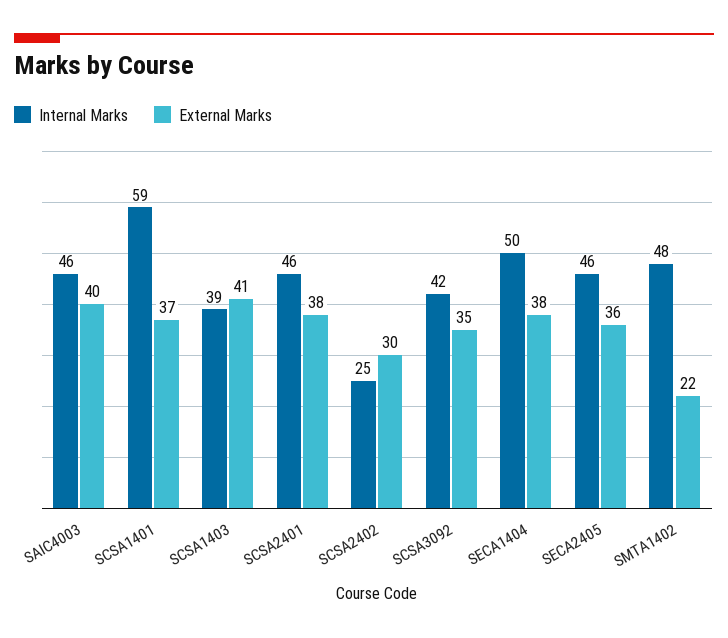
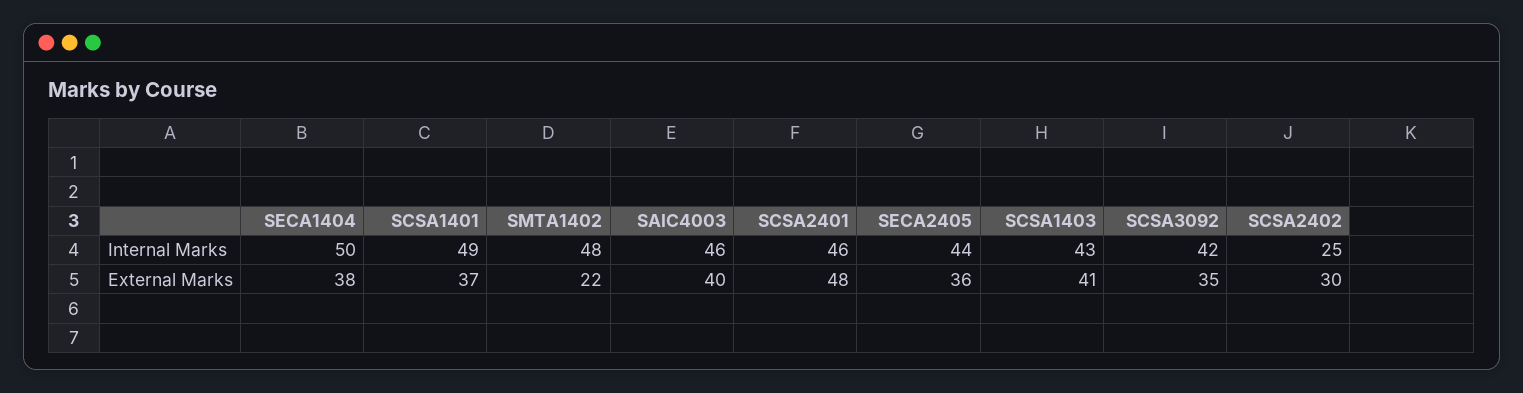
  {
    "Internal Marks": {
      "SAIC4003": 46,
-     "SCSA1401": 59,
+     "SCSA1401": 49,
-     "SCSA1403": 39,
+     "SCSA1403": 43,
      "SCSA2401": 46,
      "SCSA2402": 25,
      "SCSA3092": 42,
      "SECA1404": 50,
-     "SECA2405": 46,
+     "SECA2405": 44,
      "SMTA1402": 48
    },
    "External Marks": {
      "SAIC4003": 40,
      "SCSA1401": 37,
      "SCSA1403": 41,
-     "SCSA2401": 38,
+     "SCSA2401": 48,
      "SCSA2402": 30,
      "SCSA3092": 35,
      "SECA1404": 38,
      "SECA2405": 36,
      "SMTA1402": 22
    }
  }

